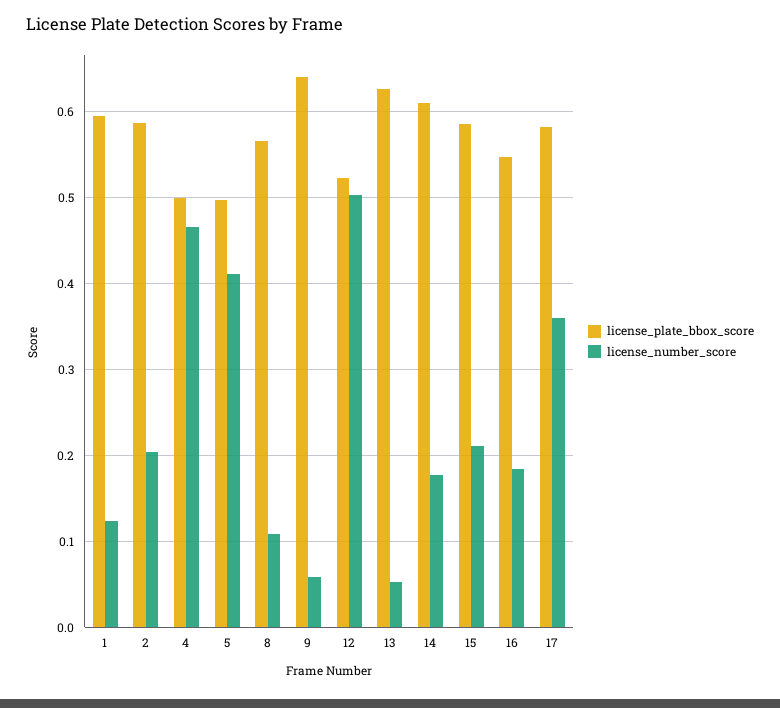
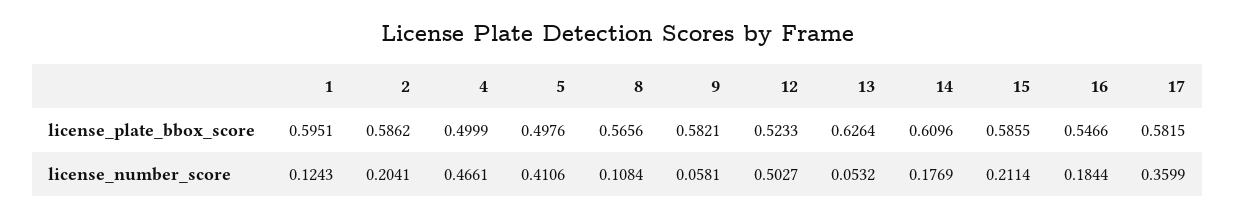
  {
    "license_plate_bbox_score": {
      "1": 0.5951,
      "2": 0.5862,
      "4": 0.4999,
      "5": 0.4976,
      "8": 0.5656,
-     "9": 0.64,
+     "9": 0.5821,
      "12": 0.5233,
      "13": 0.6264,
      "14": 0.6096,
      "15": 0.5855,
      "16": 0.5466,
      "17": 0.5815
    },
    "license_number_score": {
      "1": 0.1243,
      "2": 0.2041,
      "4": 0.4661,
      "5": 0.4106,
      "8": 0.1084,
      "9": 0.0581,
      "12": 0.5027,
      "13": 0.0532,
      "14": 0.1769,
      "15": 0.2114,
      "16": 0.1844,
      "17": 0.3599
    }
  }

